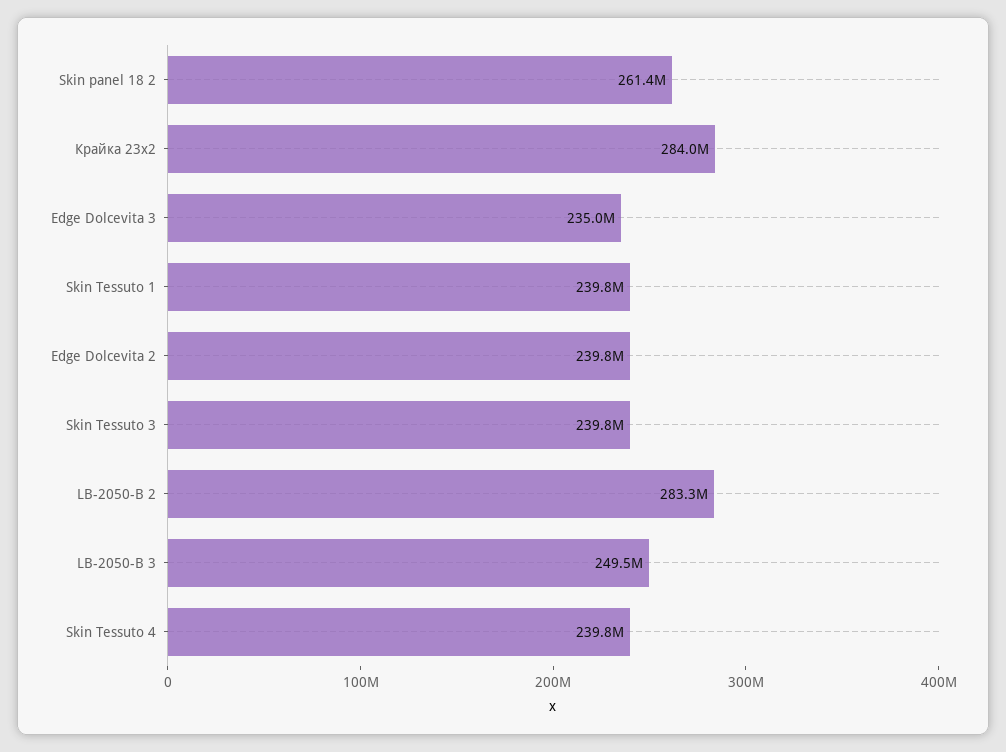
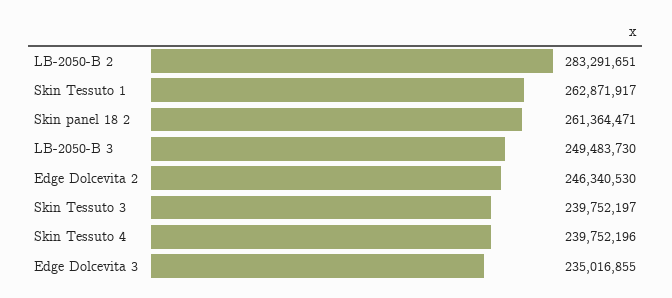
  {
    "Skin panel 18 2": 261364471,
-   "Крайка 23x2": 284000000,
    "Edge Dolcevita 3": 235016855,
-   "Skin Tessuto 1": 239800000,
+   "Skin Tessuto 1": 262871917,
-   "Edge Dolcevita 2": 239800000,
+   "Edge Dolcevita 2": 246340530,
    "Skin Tessuto 3": 239752197,
    "LB-2050-В 2": 283291651,
    "LB-2050-В 3": 249483730,
    "Skin Tessuto 4": 239752196
  }

